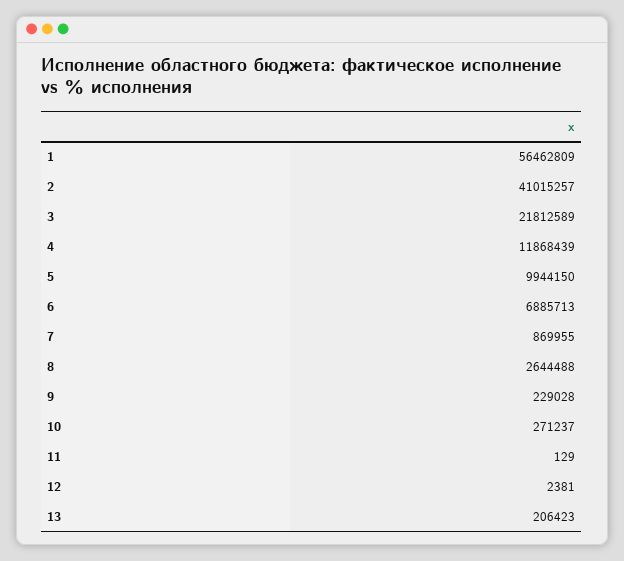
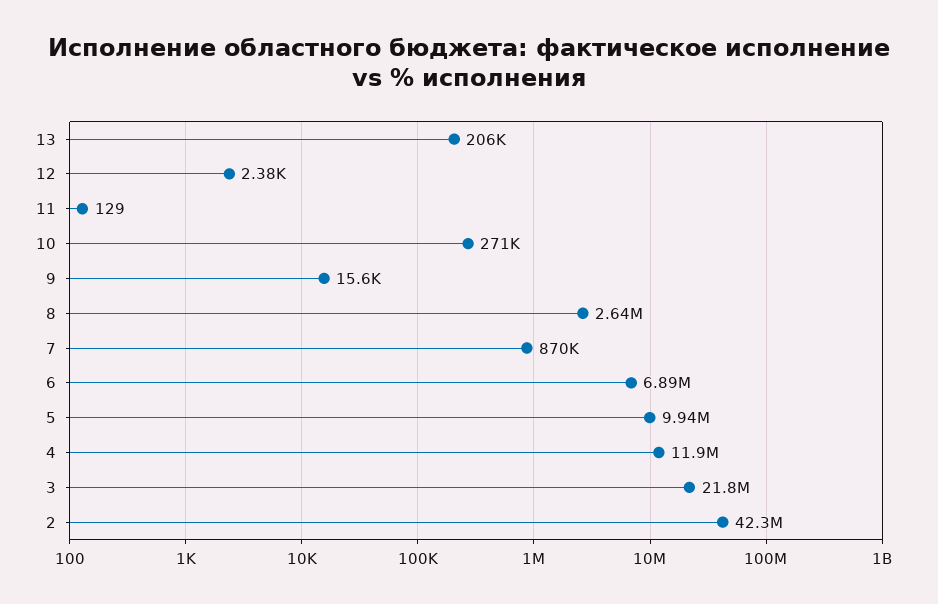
  {
-   "1": 56462809,
-   "2": 41015257,
+   "2": 42300000,
    "3": 21812589,
    "4": 11868439,
    "5": 9944150,
    "6": 6885713,
    "7": 869955,
    "8": 2644488,
-   "9": 229028,
+   "9": 15600,
    "10": 271237,
    "11": 129,
    "12": 2381,
    "13": 206423
  }

